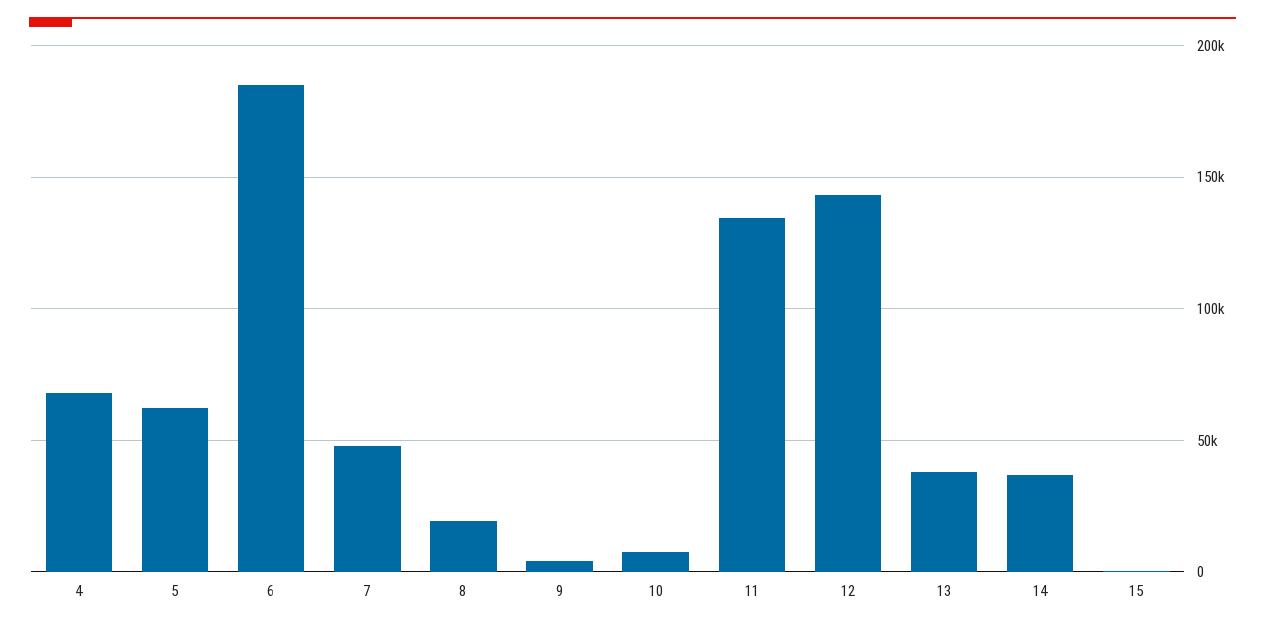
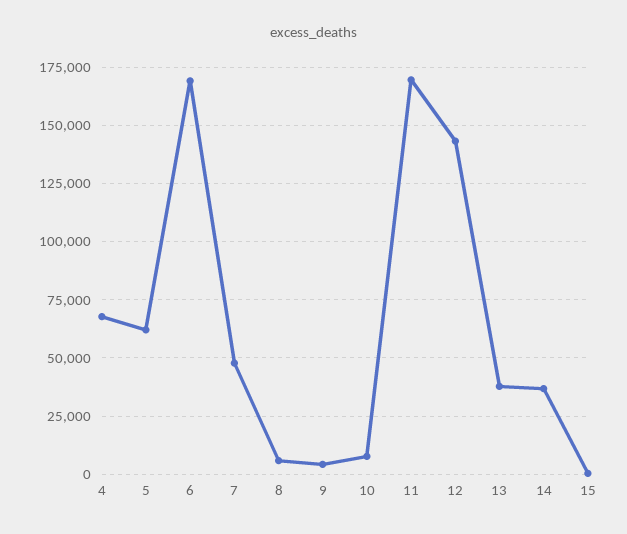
  {
    "4": 70000,
    "5": 60000,
-   "6": 185000,
+   "6": 170000,
    "7": 50000,
-   "8": 20000,
+   "8": 5000,
    "9": 5000,
    "10": 10000,
-   "11": 135000,
+   "11": 170000,
    "12": 145000,
    "13": 40000,
    "14": 35000,
    "15": 0
  }

